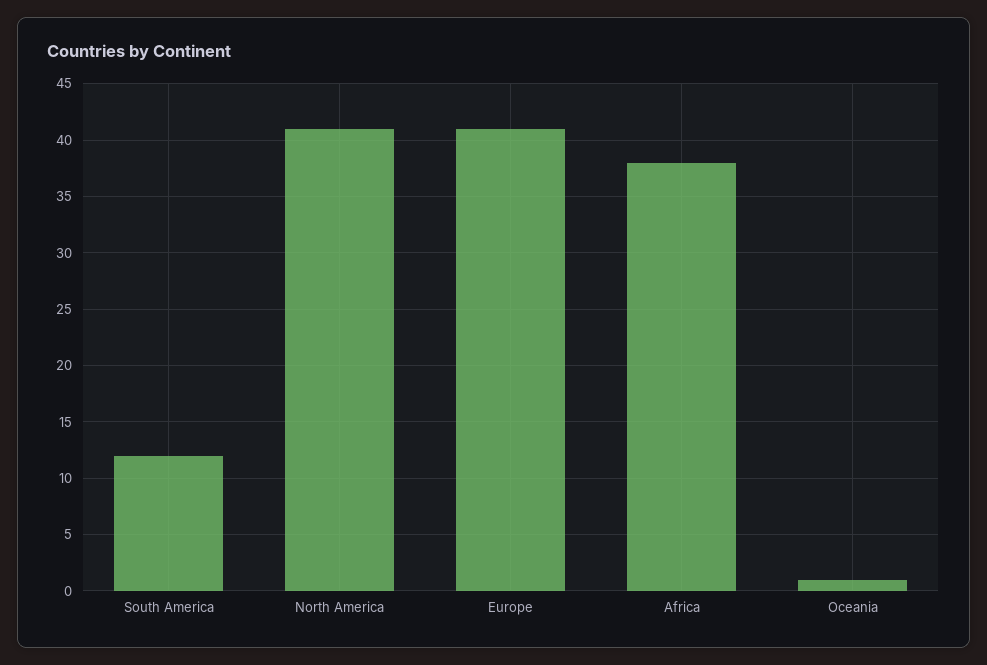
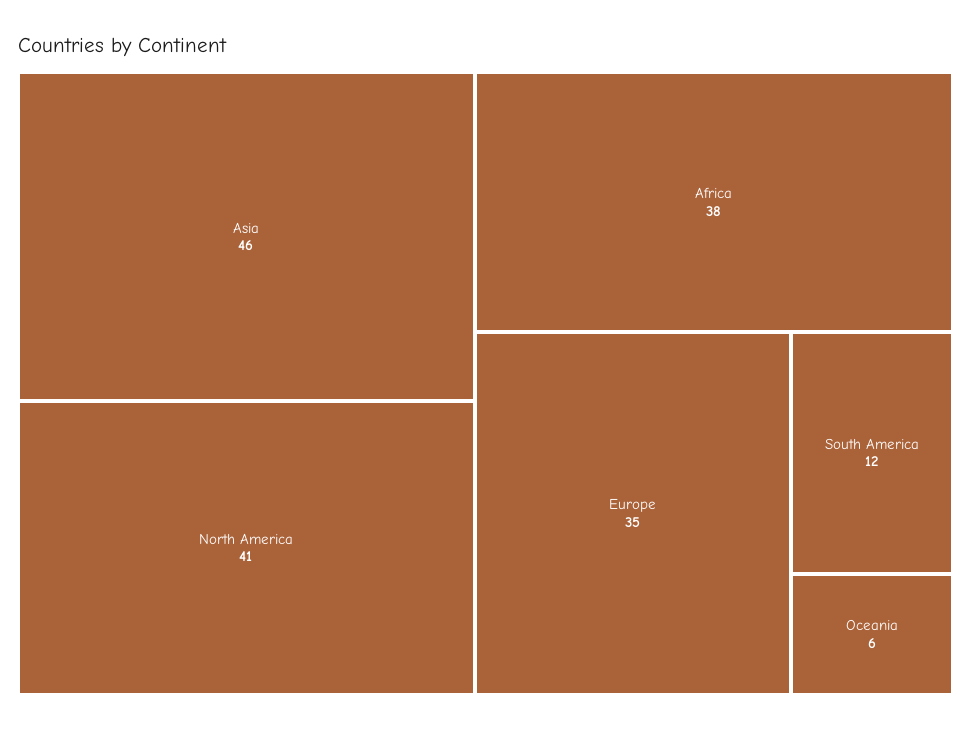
  {
    "South America": 12,
    "North America": 41,
-   "Europe": 41,
+   "Europe": 35,
    "Africa": 38,
-   "Oceania": 1
+   "Oceania": 6,
+   "Asia": 46
  }

